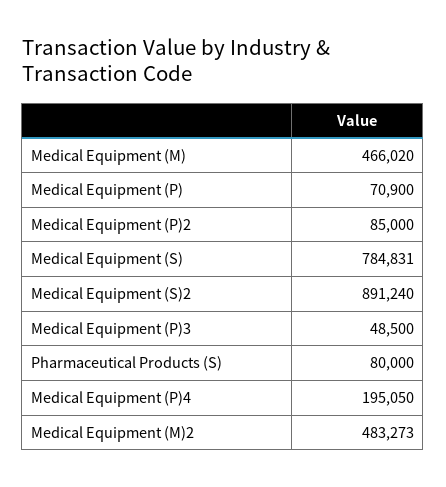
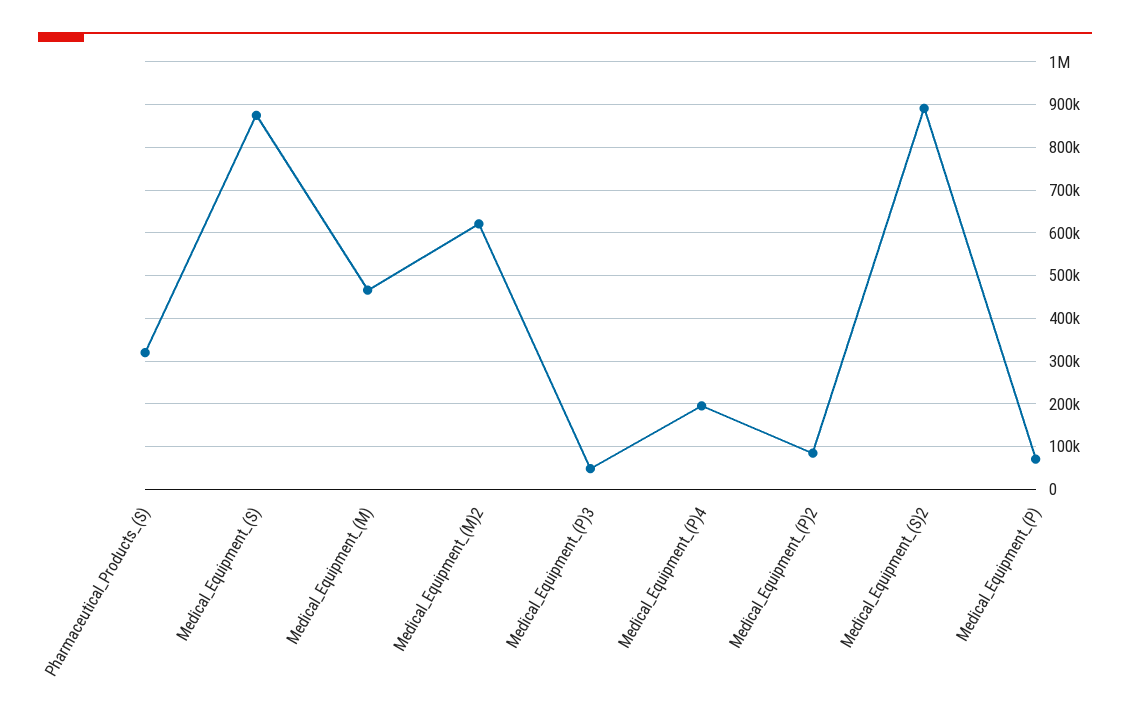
  {
    "Medical Equipment (M)": 466020,
    "Medical Equipment (P)": 70900,
    "Medical Equipment (P)2": 85000,
-   "Medical Equipment (S)": 784831,
+   "Medical Equipment (S)": 880000,
    "Medical Equipment (S)2": 891240,
    "Medical Equipment (P)3": 48500,
-   "Pharmaceutical Products (S)": 80000,
+   "Pharmaceutical Products (S)": 320000,
    "Medical Equipment (P)4": 195050,
-   "Medical Equipment (M)2": 483273
+   "Medical Equipment (M)2": 620000
  }

